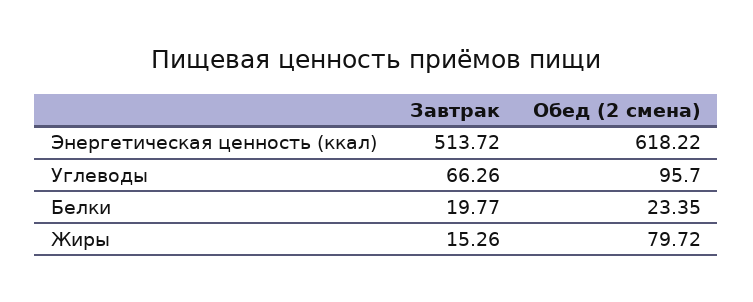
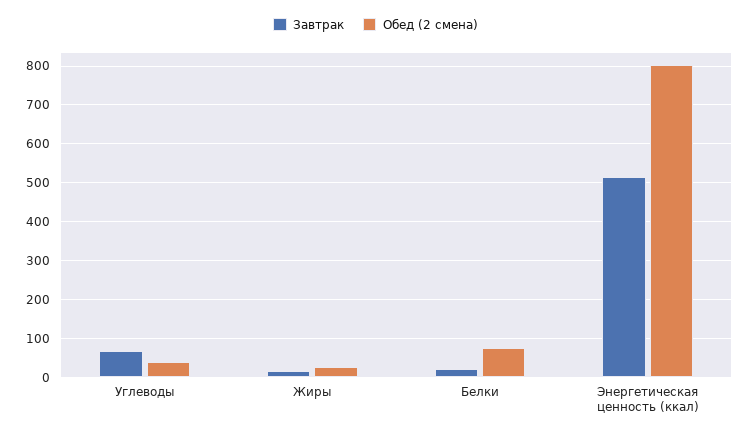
  {
    "Завтрак": {
      "Энергетическая ценность (ккал)": 513.72,
      "Углеводы": 66.26,
      "Белки": 19.77,
      "Жиры": 15.26
    },
    "Обед (2 смена)": {
-     "Энергетическая ценность (ккал)": 618.22,
+     "Энергетическая ценность (ккал)": 800,
-     "Углеводы": 95.7,
+     "Углеводы": 40,
-     "Белки": 23.35,
+     "Белки": 80,
-     "Жиры": 79.72
+     "Жиры": 20
    }
  }

